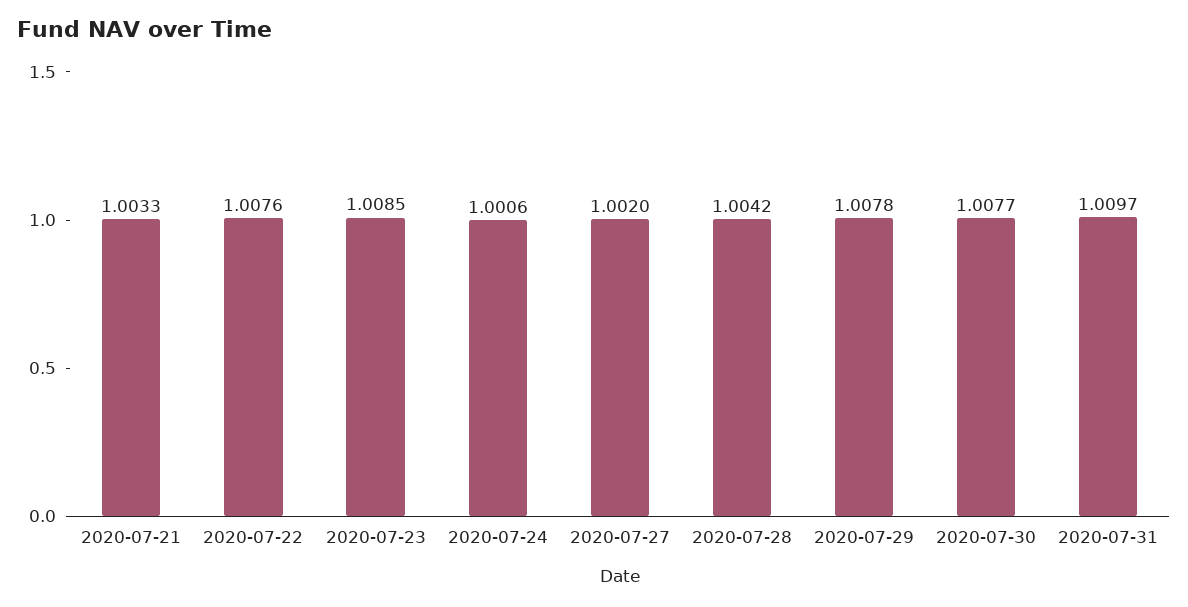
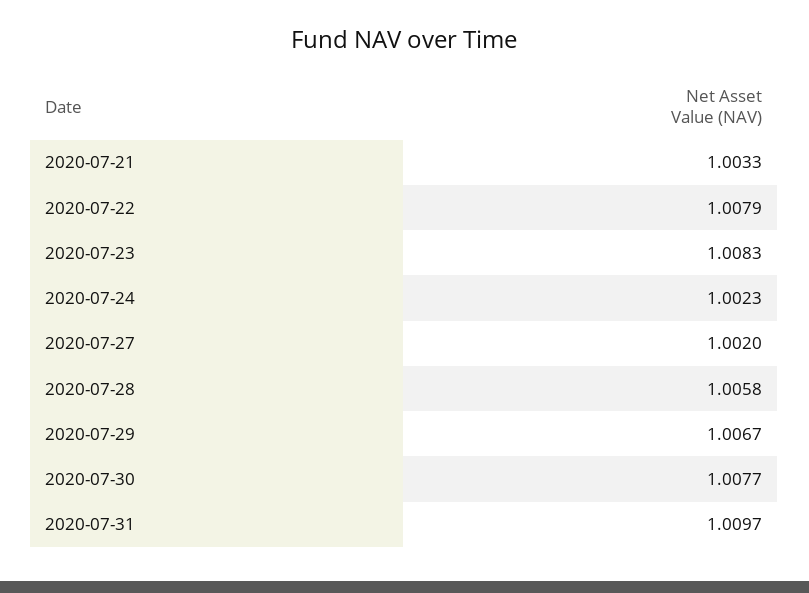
  {
    "2020-07-21": 1.0033,
-   "2020-07-22": 1.0076,
+   "2020-07-22": 1.0079,
-   "2020-07-23": 1.0085,
+   "2020-07-23": 1.0083,
-   "2020-07-24": 1.0006,
+   "2020-07-24": 1.0023,
    "2020-07-27": 1.002,
-   "2020-07-28": 1.0042,
+   "2020-07-28": 1.0058,
-   "2020-07-29": 1.0078,
+   "2020-07-29": 1.0067,
    "2020-07-30": 1.0077,
    "2020-07-31": 1.0097
  }

